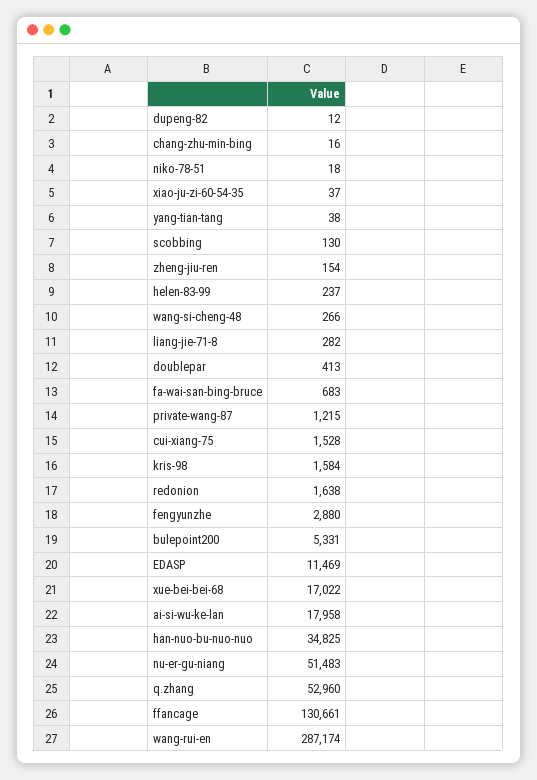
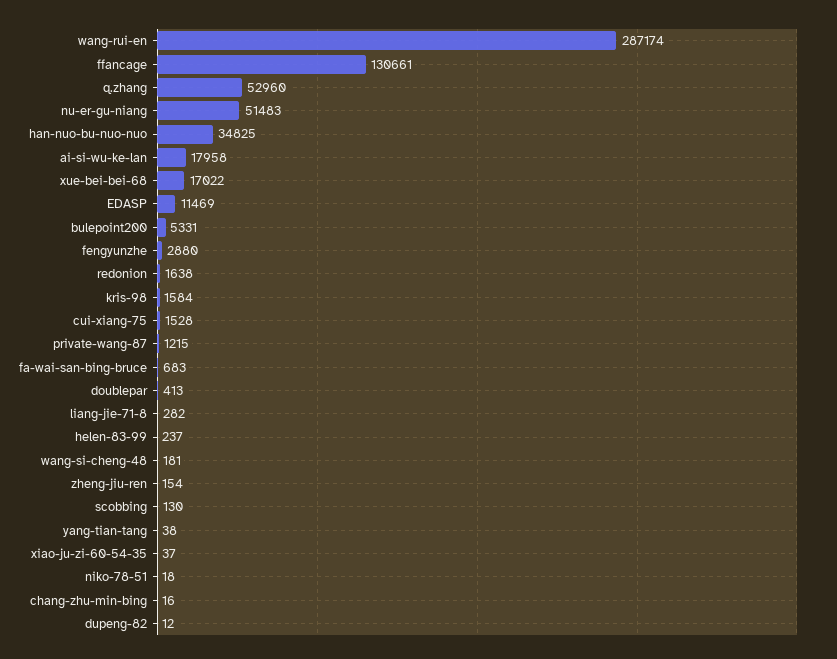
  {
    "dupeng-82": 12,
    "chang-zhu-min-bing": 16,
    "niko-78-51": 18,
    "xiao-ju-zi-60-54-35": 37,
    "yang-tian-tang": 38,
    "scobbing": 130,
    "zheng-jiu-ren": 154,
    "helen-83-99": 237,
-   "wang-si-cheng-48": 266,
+   "wang-si-cheng-48": 181,
    "liang-jie-71-8": 282,
    "doublepar": 413,
    "fa-wai-san-bing-bruce": 683,
    "private-wang-87": 1215,
    "cui-xiang-75": 1528,
    "kris-98": 1584,
    "redonion": 1638,
    "fengyunzhe": 2880,
    "bulepoint200": 5331,
    "EDASP": 11469,
    "xue-bei-bei-68": 17022,
    "ai-si-wu-ke-lan": 17958,
    "han-nuo-bu-nuo-nuo": 34825,
    "nu-er-gu-niang": 51483,
    "q.zhang": 52960,
    "ffancage": 130661,
    "wang-rui-en": 287174
  }

